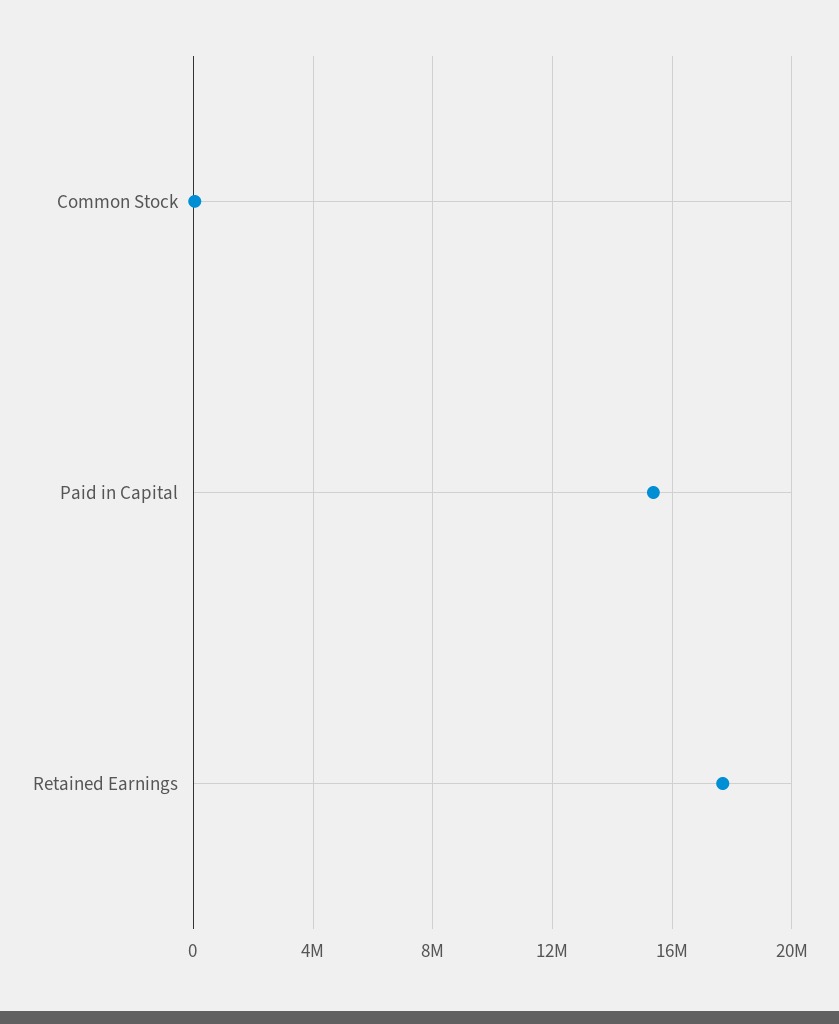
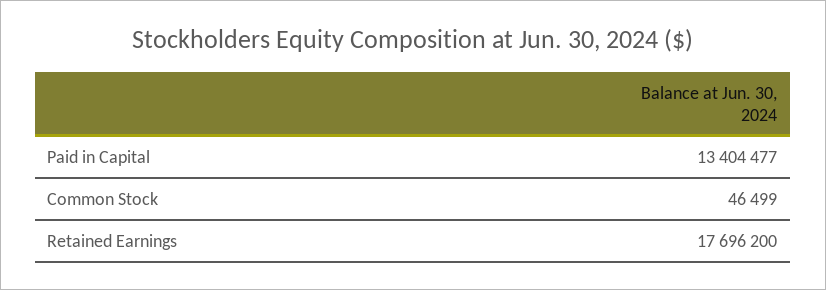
  {
    "Common Stock": 46499,
-   "Paid in Capital": 15500000,
+   "Paid in Capital": 13404477,
    "Retained Earnings": 17696200
  }

